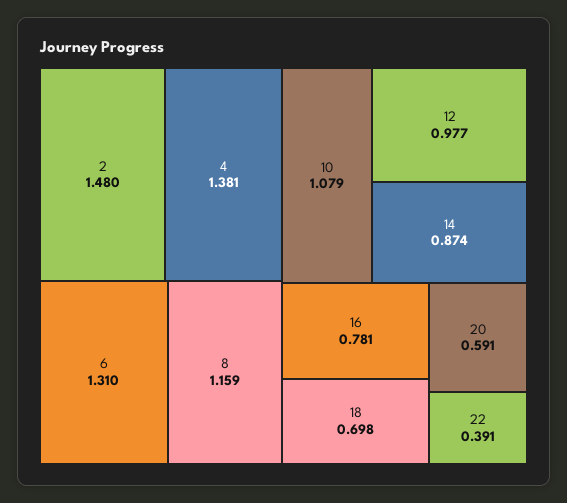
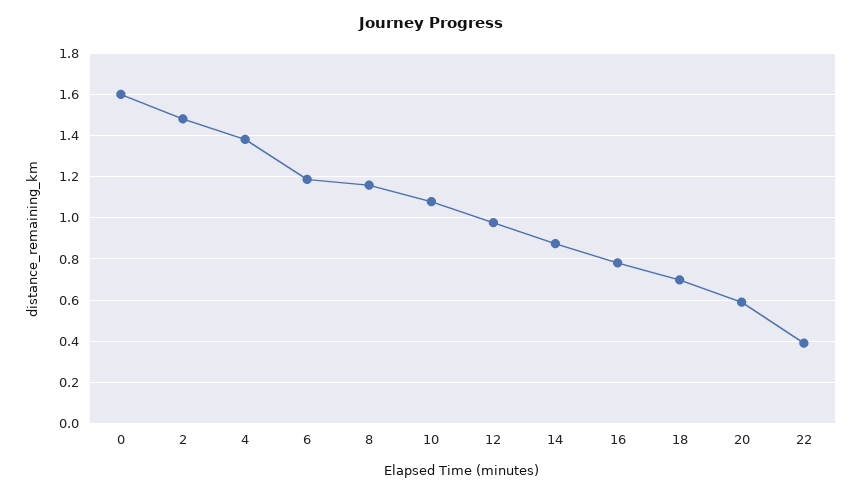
  {
    "2": 1.48,
    "4": 1.381,
-   "6": 1.31,
+   "6": 1.2,
    "8": 1.159,
    "10": 1.079,
    "12": 0.977,
    "14": 0.874,
    "16": 0.781,
    "18": 0.698,
    "20": 0.591,
-   "22": 0.391
+   "22": 0.391,
+   "0": 1.6
  }

